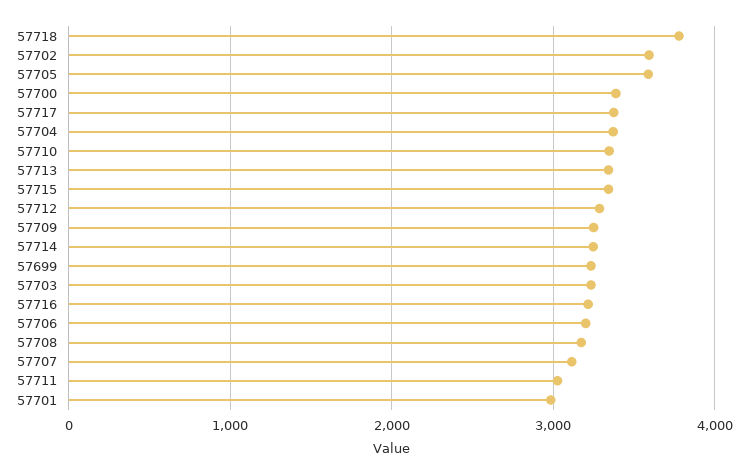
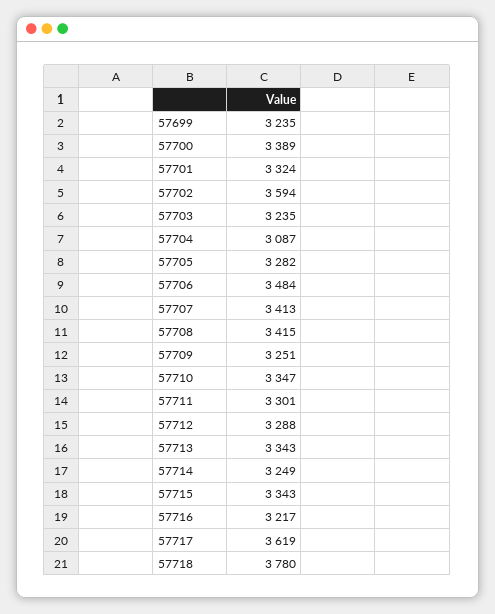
  {
    "57718": 3780,
    "57702": 3594,
-   "57705": 3600,
+   "57705": 3282,
    "57700": 3389,
-   "57717": 3400,
+   "57717": 3619,
-   "57704": 3400,
+   "57704": 3087,
    "57710": 3347,
    "57713": 3343,
    "57715": 3343,
    "57712": 3288,
    "57709": 3251,
    "57714": 3249,
    "57699": 3235,
    "57703": 3235,
    "57716": 3217,
-   "57706": 3200,
+   "57706": 3484,
-   "57708": 3200,
+   "57708": 3415,
-   "57707": 3100,
+   "57707": 3413,
-   "57711": 3000,
+   "57711": 3301,
-   "57701": 3000
+   "57701": 3324
  }

